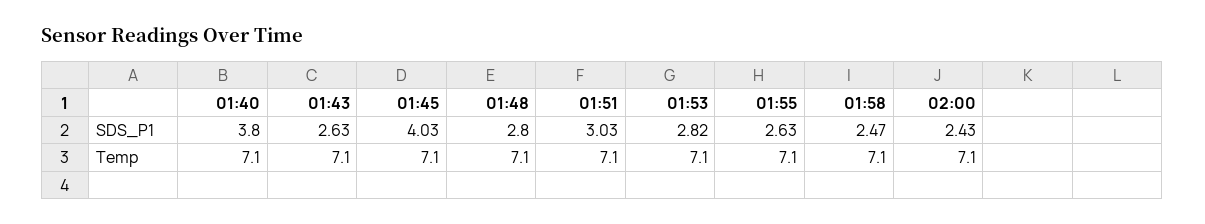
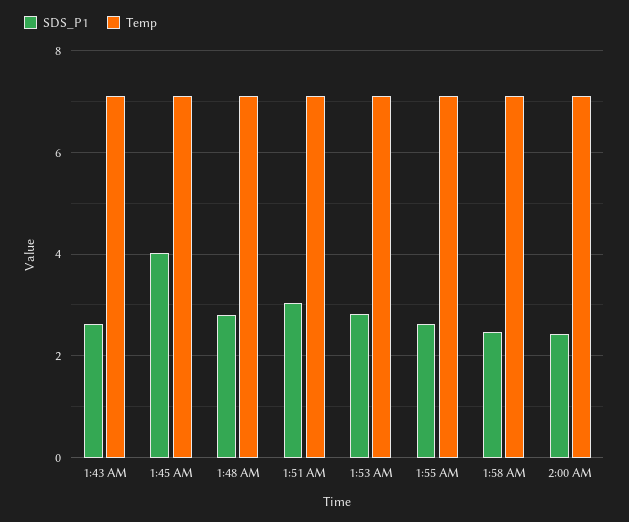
  {
    "SDS_P1": {
-     "01:40": 3.8,
      "01:43": 2.63,
      "01:45": 4.03,
      "01:48": 2.8,
      "01:51": 3.03,
      "01:53": 2.82,
      "01:55": 2.63,
      "01:58": 2.47,
      "02:00": 2.43
    },
    "Temp": {
-     "01:40": 7.1,
      "01:43": 7.1,
      "01:45": 7.1,
      "01:48": 7.1,
      "01:51": 7.1,
      "01:53": 7.1,
      "01:55": 7.1,
      "01:58": 7.1,
      "02:00": 7.1
    }
  }

